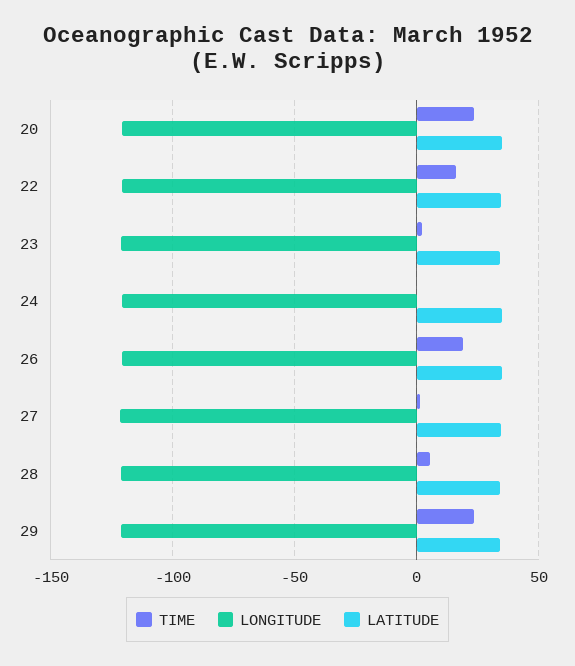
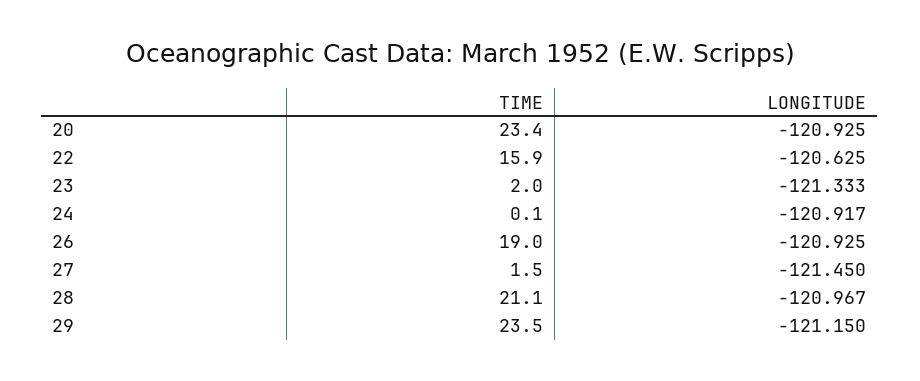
  {
    "TIME": {
      "20": 23.4,
      "22": 15.9,
      "23": 2,
      "24": 0.1,
      "26": 19,
      "27": 1.5,
-     "28": 5,
+     "28": 21.1,
      "29": 23.5
    },
    "LONGITUDE": {
      "20": -120.925,
      "22": -120.625,
      "23": -121.333,
      "24": -120.917,
      "26": -120.925,
      "27": -121.45,
      "28": -120.967,
      "29": -121.15
-   },
+   }
-   "LATITUDE": {
-     "20": 35,
-     "22": 35,
-     "23": 35,
-     "24": 35,
-     "26": 35,
-     "27": 35,
-     "28": 35,
-     "29": 35
-   }
  }

